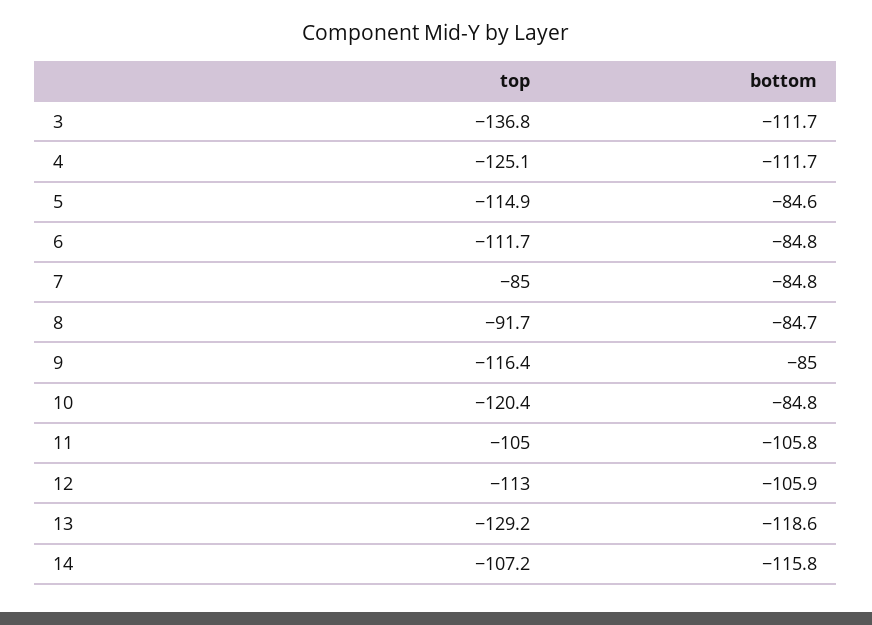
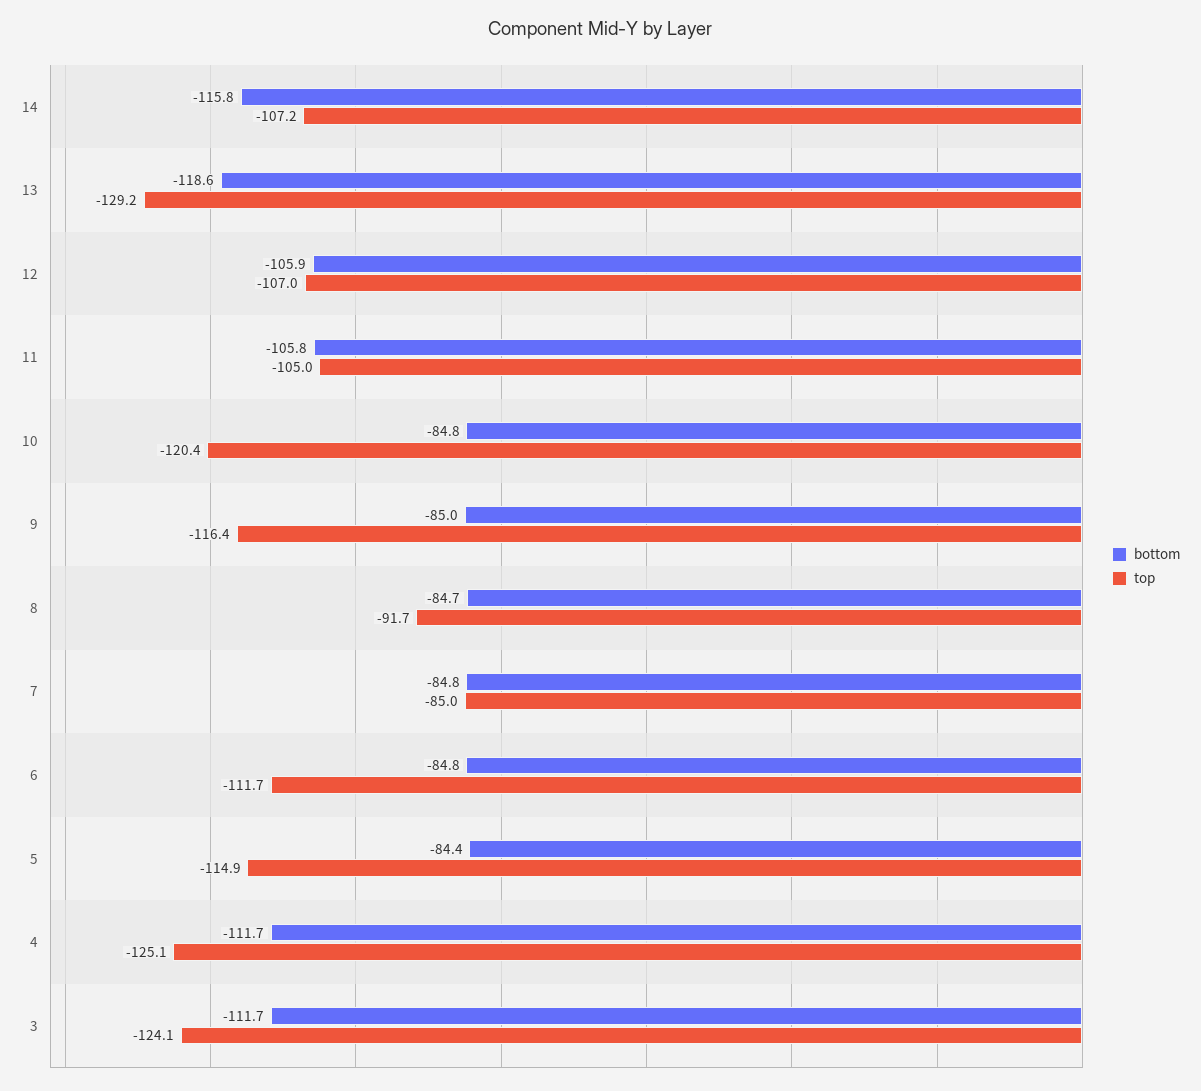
  {
    "top": {
-     "3": -136.8,
+     "3": -124.1,
      "4": -125.1,
      "5": -114.9,
      "6": -111.7,
      "7": -85,
      "8": -91.7,
      "9": -116.4,
      "10": -120.4,
      "11": -105,
-     "12": -113,
+     "12": -107,
      "13": -129.2,
      "14": -107.2
    },
    "bottom": {
      "3": -111.7,
      "4": -111.7,
-     "5": -84.6,
+     "5": -84.4,
      "6": -84.8,
      "7": -84.8,
      "8": -84.7,
      "9": -85,
      "10": -84.8,
      "11": -105.8,
      "12": -105.9,
      "13": -118.6,
      "14": -115.8
    }
  }

